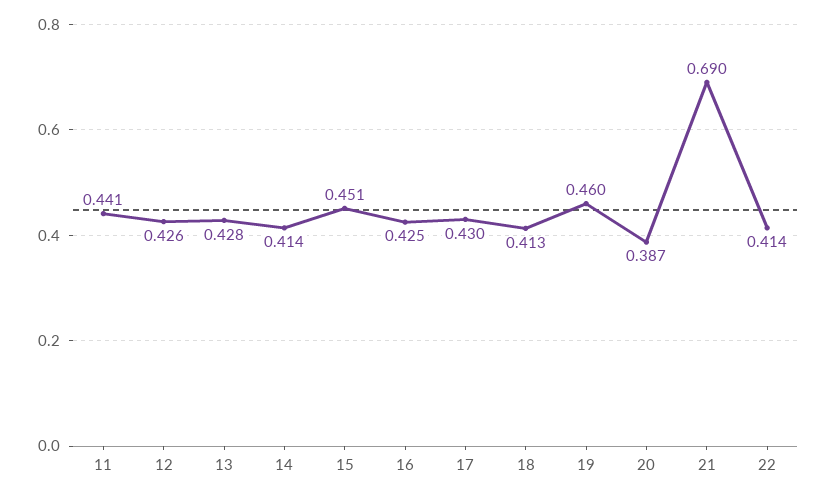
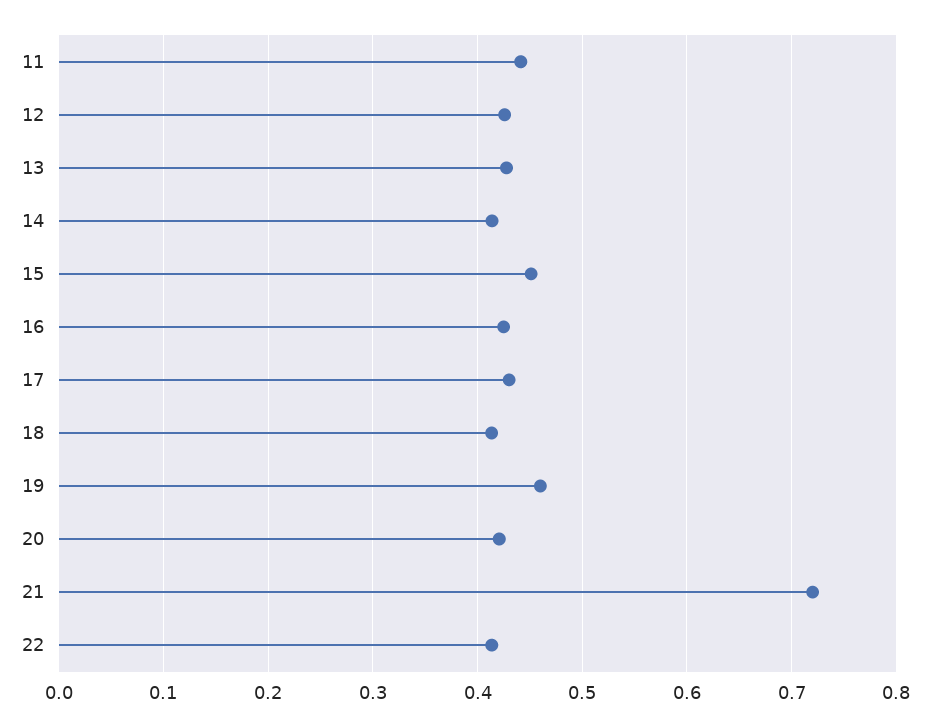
  {
    "11": 0.441,
    "12": 0.426,
    "13": 0.428,
    "14": 0.414,
    "15": 0.451,
    "16": 0.425,
    "17": 0.43,
    "18": 0.413,
    "19": 0.46,
-   "20": 0.387,
+   "20": 0.42,
-   "21": 0.69,
+   "21": 0.72,
    "22": 0.414
  }

